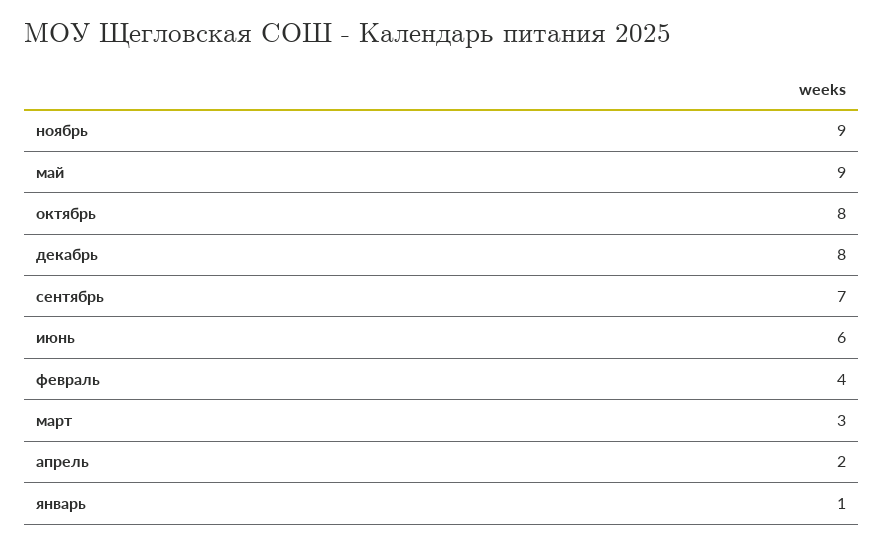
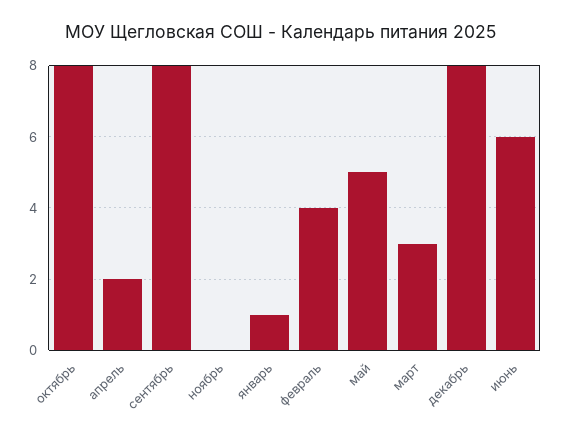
  {
-   "ноябрь": 9,
+   "ноябрь": 0,
-   "май": 9,
+   "май": 5,
    "октябрь": 8,
    "декабрь": 8,
-   "сентябрь": 7,
+   "сентябрь": 8,
    "июнь": 6,
    "февраль": 4,
    "март": 3,
    "апрель": 2,
    "январь": 1
  }

